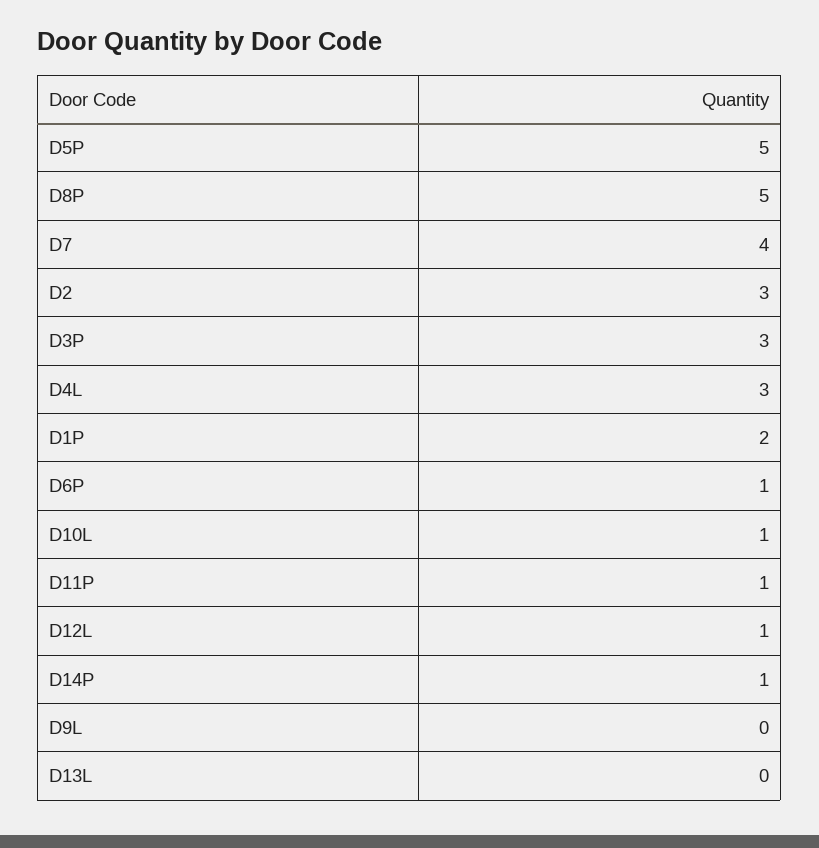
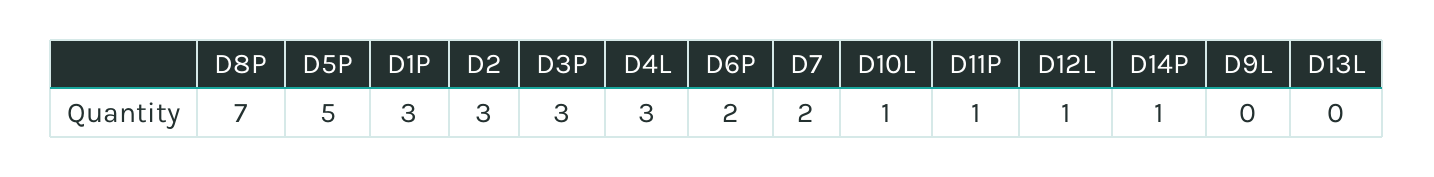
  {
    "D5P": 5,
-   "D8P": 5,
+   "D8P": 7,
-   "D7": 4,
+   "D7": 2,
    "D2": 3,
    "D3P": 3,
    "D4L": 3,
-   "D1P": 2,
+   "D1P": 3,
-   "D6P": 1,
+   "D6P": 2,
    "D10L": 1,
    "D11P": 1,
    "D12L": 1,
    "D14P": 1,
    "D9L": 0,
    "D13L": 0
  }

